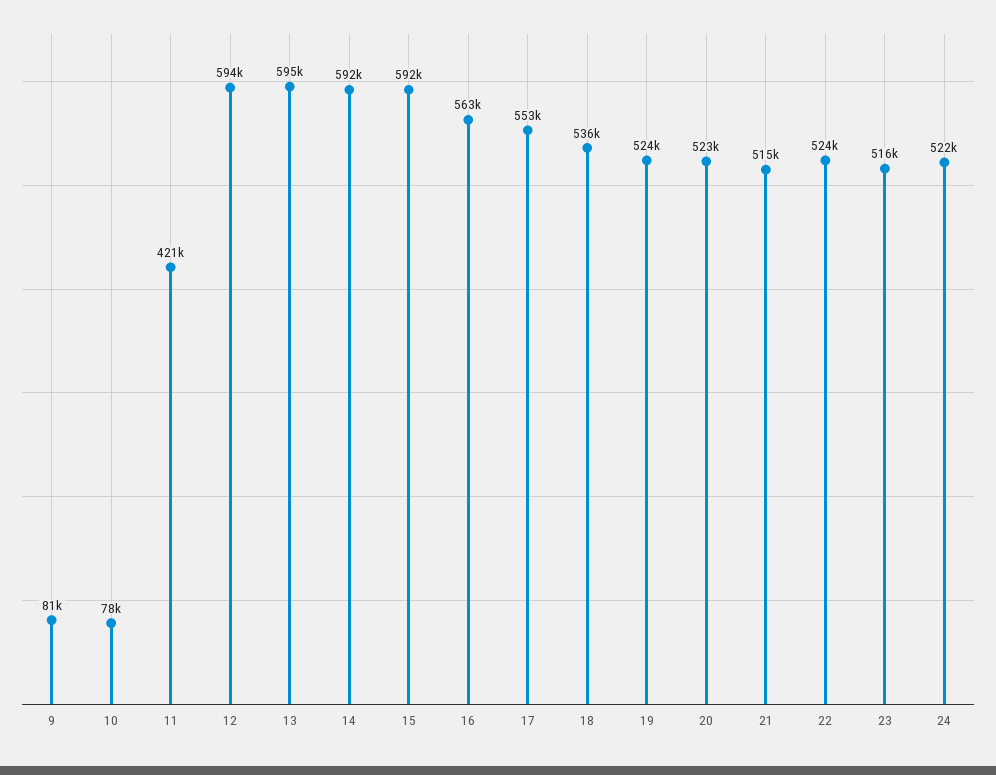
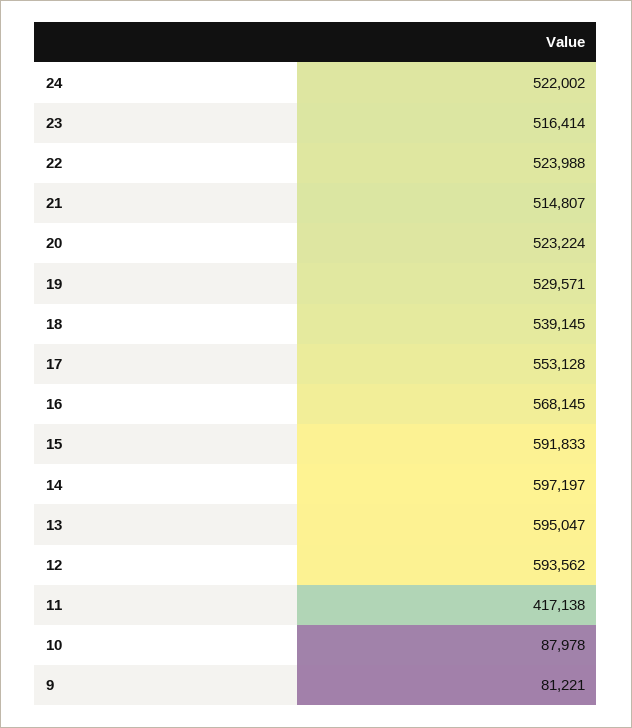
  {
    "9": 81221,
-   "10": 78000,
+   "10": 87978,
-   "11": 421000,
+   "11": 417138,
    "12": 593562,
    "13": 595047,
-   "14": 592000,
+   "14": 597197,
    "15": 591833,
-   "16": 563000,
+   "16": 568145,
    "17": 553128,
-   "18": 536000,
+   "18": 539145,
-   "19": 524000,
+   "19": 529571,
    "20": 523224,
    "21": 514807,
    "22": 523988,
    "23": 516414,
    "24": 522002
  }

